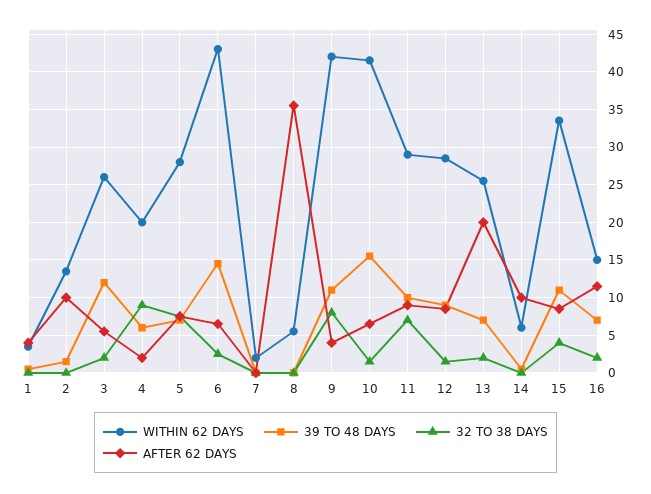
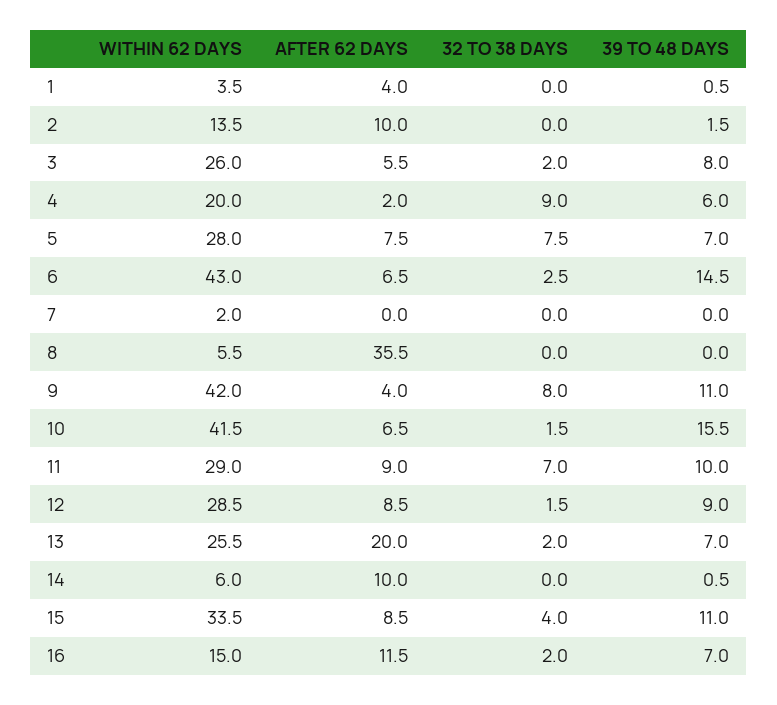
  {
    "WITHIN 62 DAYS": {
      "1": 3.5,
      "2": 13.5,
      "3": 26,
      "4": 20,
      "5": 28,
      "6": 43,
      "7": 2,
      "8": 5.5,
      "9": 42,
      "10": 41.5,
      "11": 29,
      "12": 28.5,
      "13": 25.5,
      "14": 6,
      "15": 33.5,
      "16": 15
    },
    "39 TO 48 DAYS": {
      "1": 0.5,
      "2": 1.5,
-     "3": 12,
+     "3": 8,
      "4": 6,
      "5": 7,
      "6": 14.5,
      "7": 0,
      "8": 0,
      "9": 11,
      "10": 15.5,
      "11": 10,
      "12": 9,
      "13": 7,
      "14": 0.5,
      "15": 11,
      "16": 7
    },
    "32 TO 38 DAYS": {
      "1": 0,
      "2": 0,
      "3": 2,
      "4": 9,
      "5": 7.5,
      "6": 2.5,
      "7": 0,
      "8": 0,
      "9": 8,
      "10": 1.5,
      "11": 7,
      "12": 1.5,
      "13": 2,
      "14": 0,
      "15": 4,
      "16": 2
    },
    "AFTER 62 DAYS": {
      "1": 4,
      "2": 10,
      "3": 5.5,
      "4": 2,
      "5": 7.5,
      "6": 6.5,
      "7": 0,
      "8": 35.5,
      "9": 4,
      "10": 6.5,
      "11": 9,
      "12": 8.5,
      "13": 20,
      "14": 10,
      "15": 8.5,
      "16": 11.5
    }
  }

